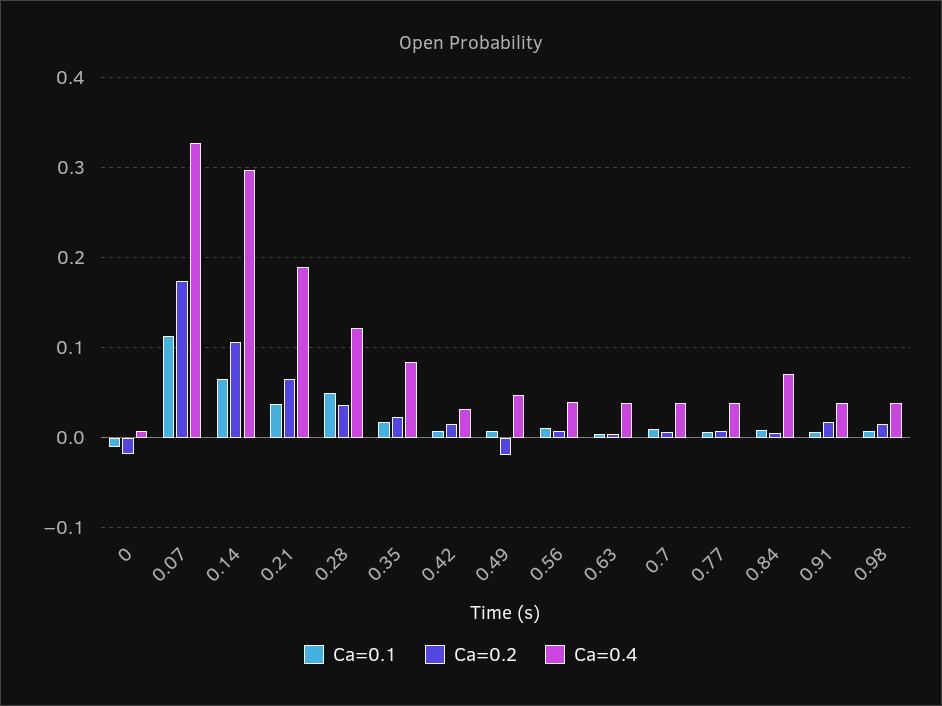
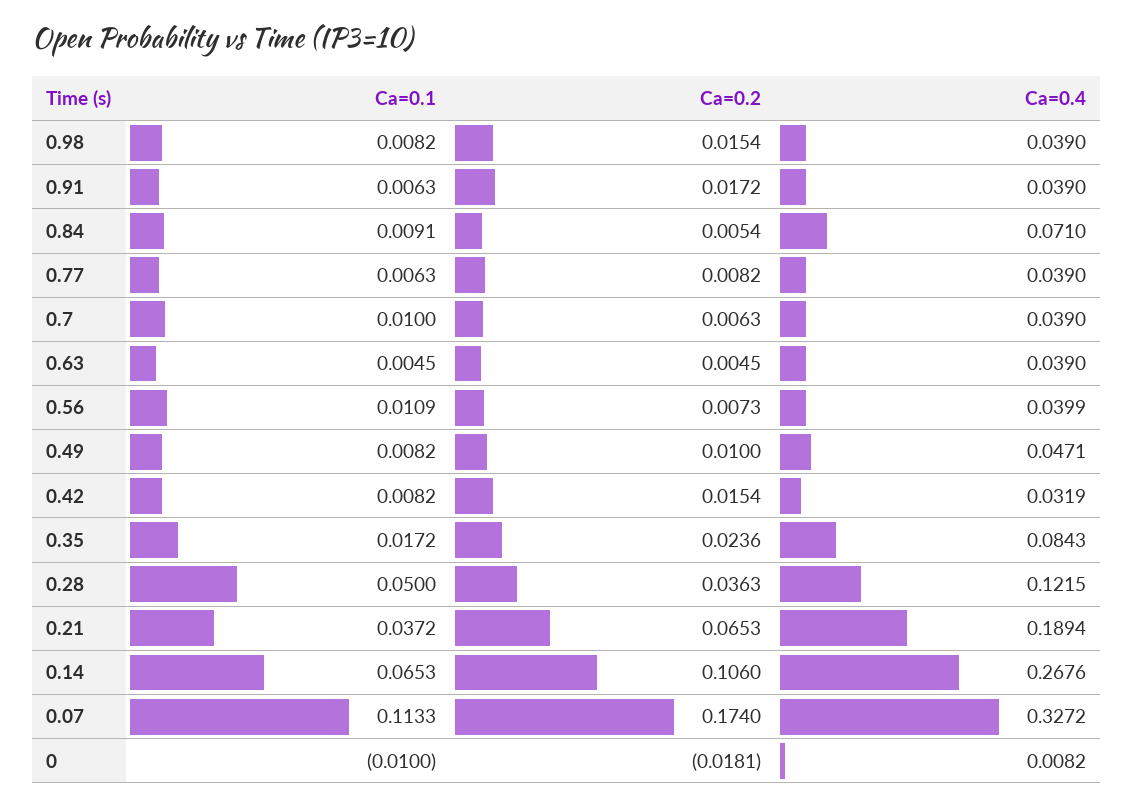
  {
    "Ca=0.1": {
      "0": -0.01,
      "0.07": 0.1133,
      "0.14": 0.0653,
      "0.21": 0.0372,
      "0.28": 0.05,
      "0.35": 0.0172,
      "0.42": 0.0082,
      "0.49": 0.0082,
      "0.56": 0.0109,
      "0.63": 0.0045,
      "0.7": 0.01,
      "0.77": 0.0063,
      "0.84": 0.0091,
      "0.91": 0.0063,
      "0.98": 0.0082
    },
    "Ca=0.2": {
      "0": -0.0181,
      "0.07": 0.174,
      "0.14": 0.106,
      "0.21": 0.0653,
      "0.28": 0.0363,
      "0.35": 0.0236,
      "0.42": 0.0154,
-     "0.49": -0.02,
+     "0.49": 0.01,
      "0.56": 0.0073,
      "0.63": 0.0045,
      "0.7": 0.0063,
      "0.77": 0.0082,
      "0.84": 0.0054,
      "0.91": 0.0172,
      "0.98": 0.0154
    },
    "Ca=0.4": {
      "0": 0.0082,
      "0.07": 0.3272,
-     "0.14": 0.3,
+     "0.14": 0.2676,
      "0.21": 0.1894,
      "0.28": 0.1215,
      "0.35": 0.0843,
      "0.42": 0.0319,
      "0.49": 0.0471,
      "0.56": 0.0399,
      "0.63": 0.039,
      "0.7": 0.039,
      "0.77": 0.039,
      "0.84": 0.071,
      "0.91": 0.039,
      "0.98": 0.039
    }
  }

